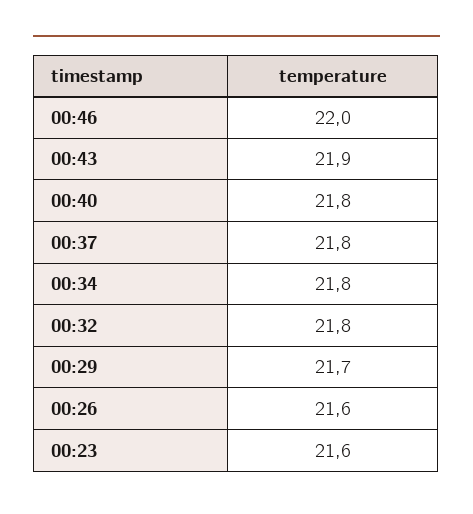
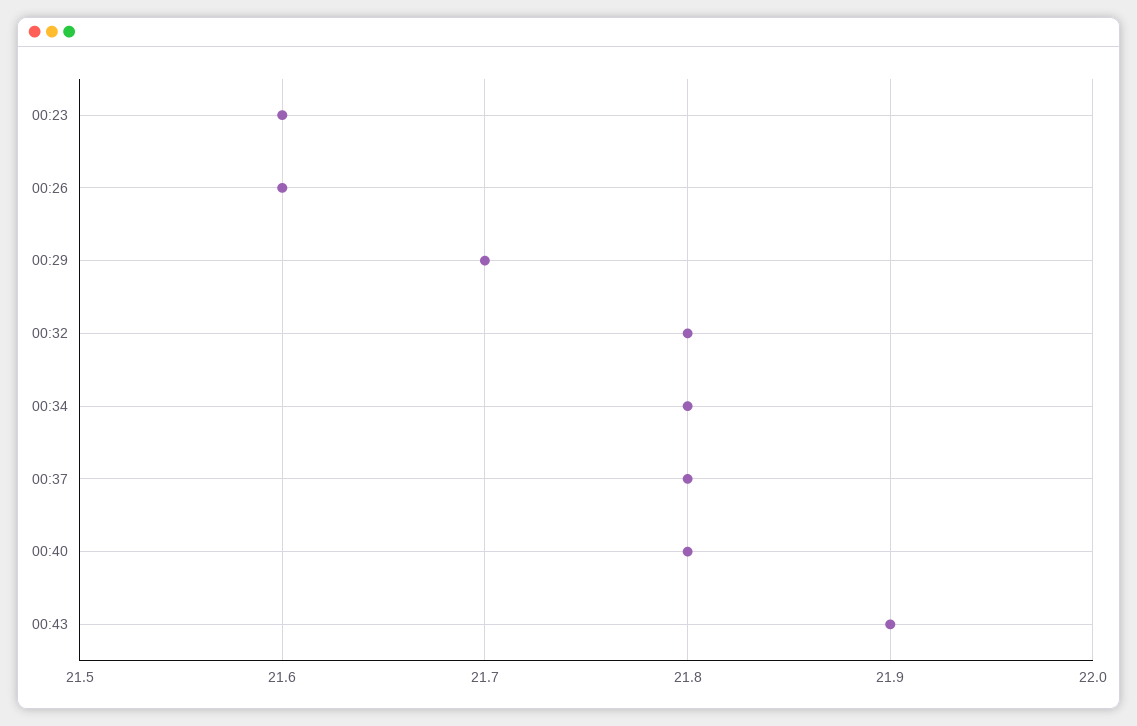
  {
-   "00:46": 22,
    "00:43": 21.9,
    "00:40": 21.8,
    "00:37": 21.8,
    "00:34": 21.8,
    "00:32": 21.8,
    "00:29": 21.7,
    "00:26": 21.6,
    "00:23": 21.6
  }

